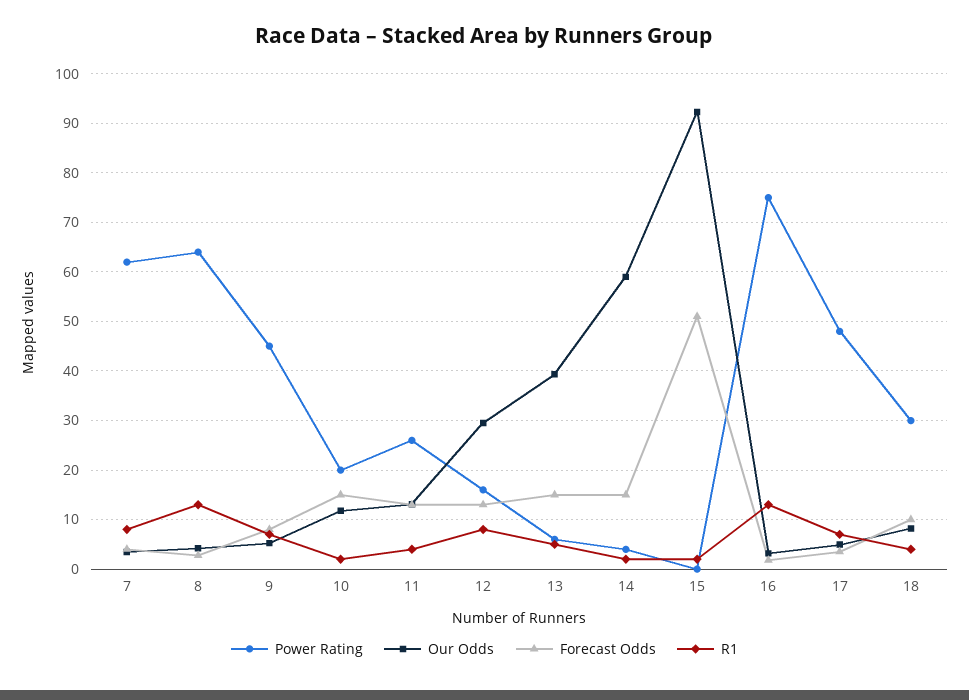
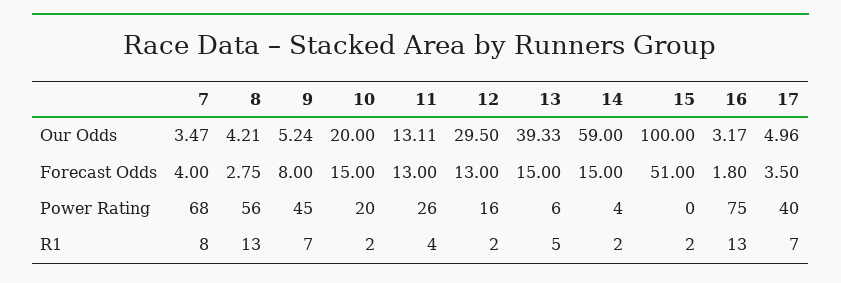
  {
    "Power Rating": {
-     "7": 62,
+     "7": 68,
-     "8": 64,
+     "8": 56,
      "9": 45,
      "10": 20,
      "11": 26,
      "12": 16,
      "13": 6,
      "14": 4,
      "15": 0,
      "16": 75,
-     "17": 48,
+     "17": 40
-     "18": 30
    },
    "Our Odds": {
      "7": 3.47,
      "8": 4.21,
      "9": 5.24,
-     "10": 12,
+     "10": 20,
      "11": 13.11,
      "12": 29.5,
      "13": 39.33,
      "14": 59,
-     "15": 92,
+     "15": 100,
      "16": 3.17,
-     "17": 4.96,
+     "17": 4.96
-     "18": 8
    },
    "Forecast Odds": {
      "7": 4,
      "8": 2.75,
      "9": 8,
      "10": 15,
      "11": 13,
      "12": 13,
      "13": 15,
      "14": 15,
      "15": 51,
      "16": 1.8,
-     "17": 3.5,
+     "17": 3.5
-     "18": 10
    },
    "R1": {
      "7": 8,
      "8": 13,
      "9": 7,
      "10": 2,
      "11": 4,
-     "12": 8,
+     "12": 2,
      "13": 5,
      "14": 2,
      "15": 2,
      "16": 13,
-     "17": 7,
+     "17": 7
-     "18": 4
    }
  }

